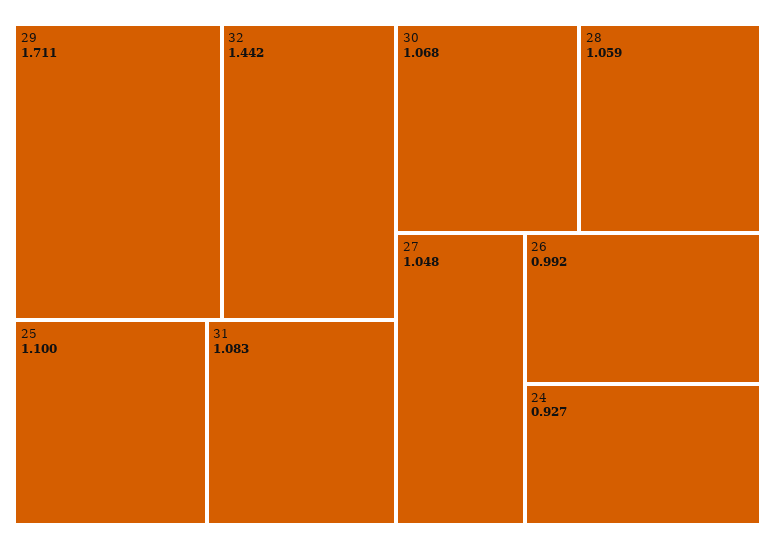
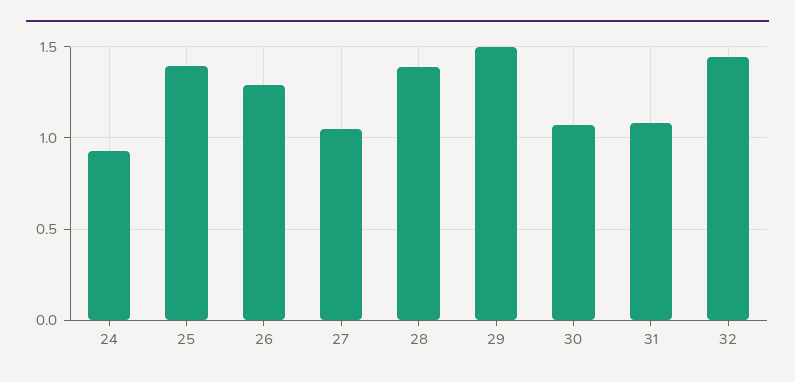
  {
-   "29": 1.711,
+   "29": 1.5,
    "32": 1.442,
-   "25": 1.1,
+   "25": 1.4,
    "31": 1.083,
    "30": 1.068,
-   "28": 1.059,
+   "28": 1.4,
    "27": 1.048,
-   "26": 0.992,
+   "26": 1.3,
    "24": 0.927
  }

